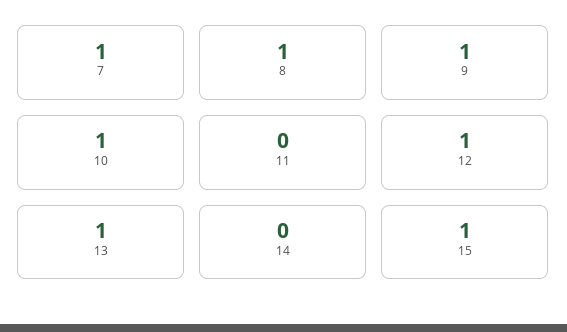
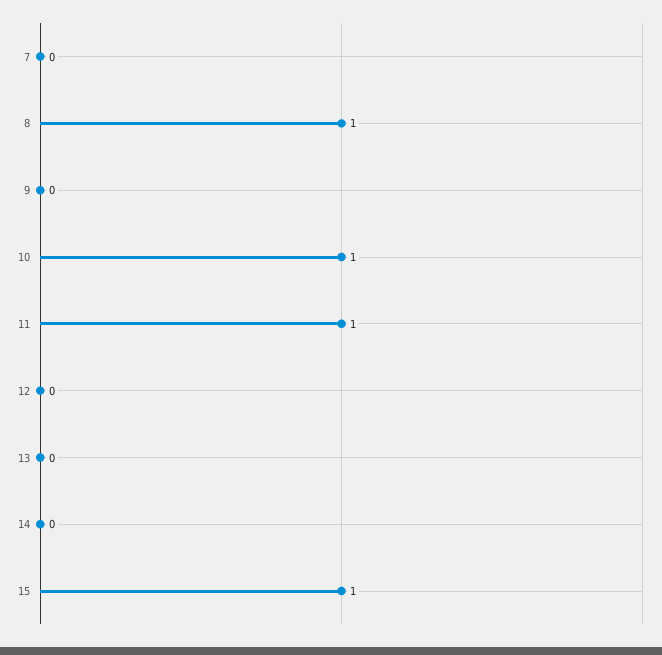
  {
-   "7": 1,
+   "7": 0,
    "8": 1,
-   "9": 1,
+   "9": 0,
    "10": 1,
-   "11": 0,
+   "11": 1,
-   "12": 1,
+   "12": 0,
-   "13": 1,
+   "13": 0,
    "14": 0,
    "15": 1
  }

